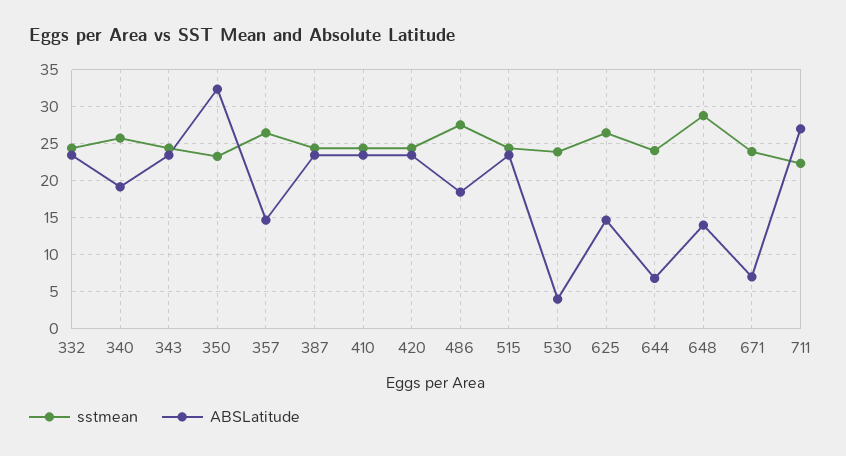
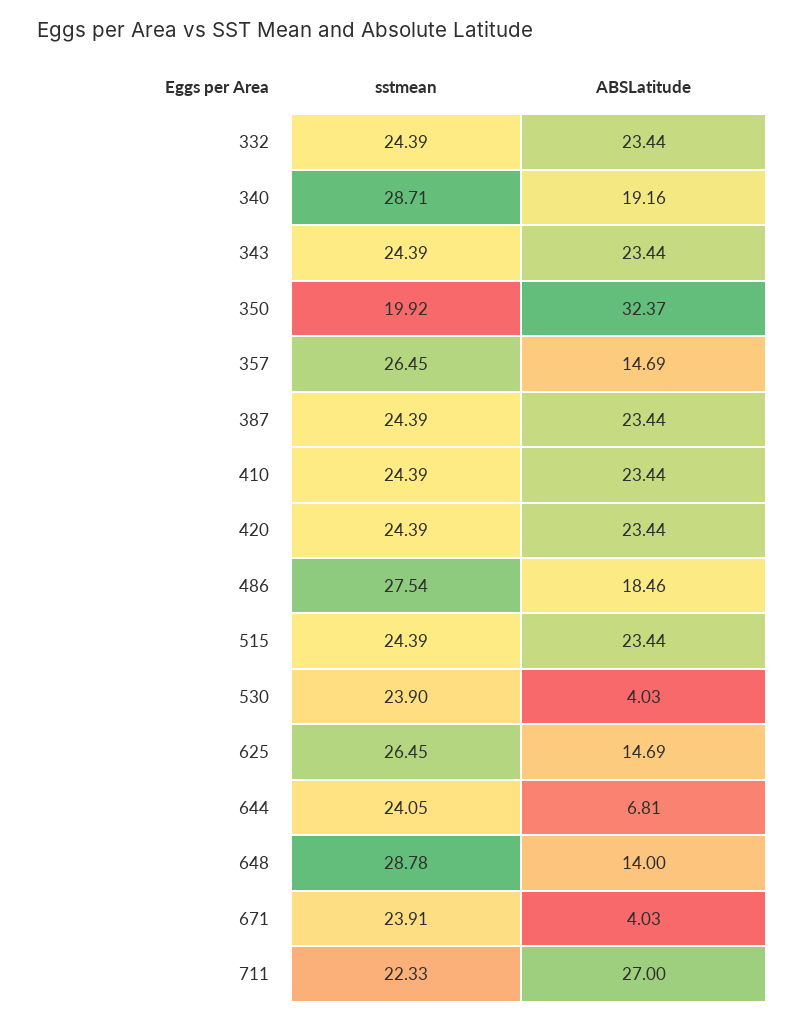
  {
    "sstmean": {
      "332": 24.39,
-     "340": 26,
+     "340": 28.71,
      "343": 24.39,
-     "350": 23,
+     "350": 19.92,
      "357": 26.45,
      "387": 24.39,
      "410": 24.39,
      "420": 24.39,
      "486": 27.54,
      "515": 24.39,
      "530": 23.9,
      "625": 26.45,
      "644": 24.05,
      "648": 28.78,
      "671": 23.91,
      "711": 22.33
    },
    "ABSLatitude": {
      "332": 23.44,
      "340": 19.16,
      "343": 23.44,
      "350": 32.37,
      "357": 14.69,
      "387": 23.44,
      "410": 23.44,
      "420": 23.44,
      "486": 18.46,
      "515": 23.44,
      "530": 4.03,
      "625": 14.69,
      "644": 6.81,
      "648": 14,
-     "671": 7,
+     "671": 4.03,
      "711": 27
    }
  }

